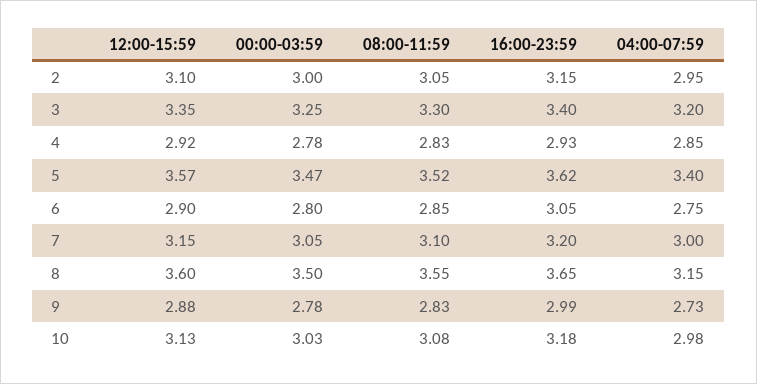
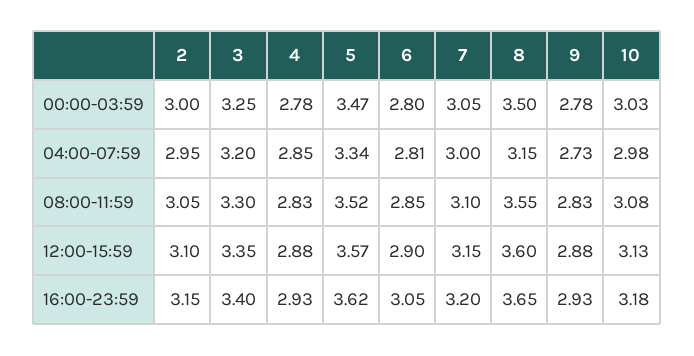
  {
    "12:00-15:59": {
      "2": 3.1,
      "3": 3.35,
-     "4": 2.92,
+     "4": 2.88,
      "5": 3.57,
      "6": 2.9,
      "7": 3.15,
      "8": 3.6,
      "9": 2.88,
      "10": 3.13
    },
    "00:00-03:59": {
      "2": 3,
      "3": 3.25,
      "4": 2.78,
      "5": 3.47,
      "6": 2.8,
      "7": 3.05,
      "8": 3.5,
      "9": 2.78,
      "10": 3.03
    },
    "08:00-11:59": {
      "2": 3.05,
      "3": 3.3,
      "4": 2.83,
      "5": 3.52,
      "6": 2.85,
      "7": 3.1,
      "8": 3.55,
      "9": 2.83,
      "10": 3.08
    },
    "16:00-23:59": {
      "2": 3.15,
      "3": 3.4,
      "4": 2.93,
      "5": 3.62,
      "6": 3.05,
      "7": 3.2,
      "8": 3.65,
-     "9": 2.99,
+     "9": 2.93,
      "10": 3.18
    },
    "04:00-07:59": {
      "2": 2.95,
      "3": 3.2,
      "4": 2.85,
-     "5": 3.4,
+     "5": 3.34,
-     "6": 2.75,
+     "6": 2.81,
      "7": 3,
      "8": 3.15,
      "9": 2.73,
      "10": 2.98
    }
  }

